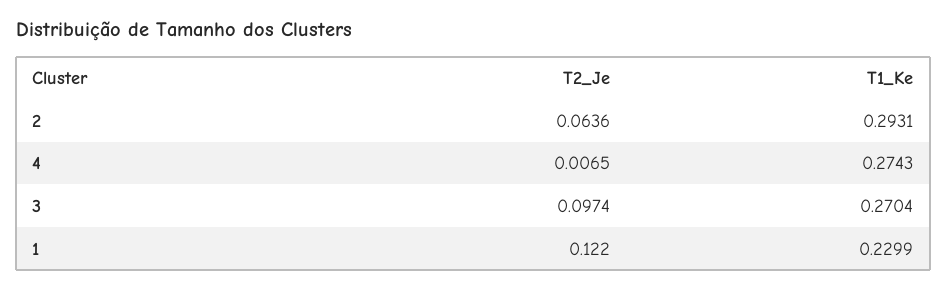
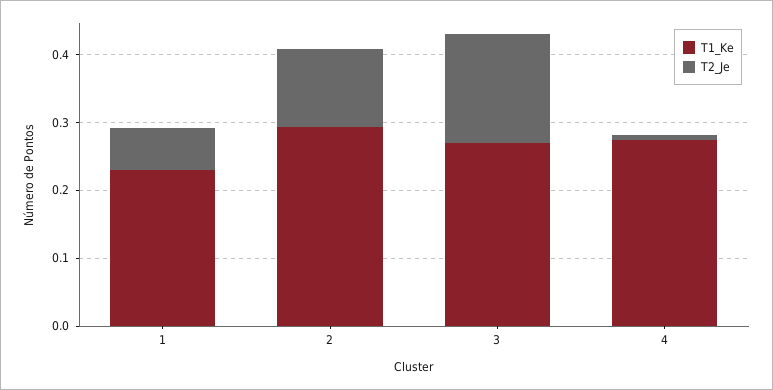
  {
    "T2_Je": {
-     "2": 0.0636,
+     "2": 0.12,
      "4": 0.0065,
-     "3": 0.0974,
+     "3": 0.16,
-     "1": 0.122
+     "1": 0.06
    },
    "T1_Ke": {
      "2": 0.2931,
      "4": 0.2743,
      "3": 0.2704,
      "1": 0.2299
    }
  }

